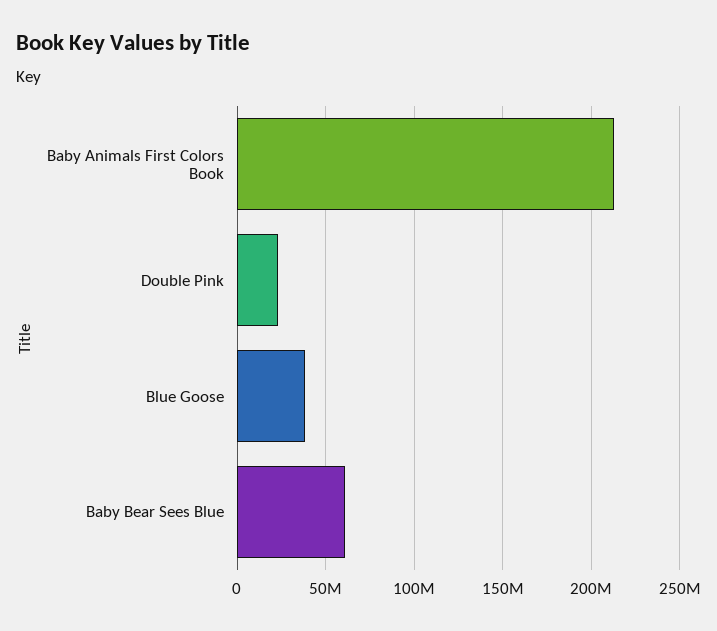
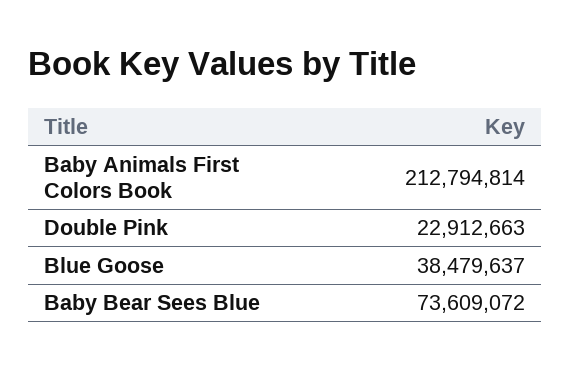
  {
    "Baby Animals First Colors Book": 212794814,
    "Double Pink": 22912663,
    "Blue Goose": 38479637,
-   "Baby Bear Sees Blue": 60000000
+   "Baby Bear Sees Blue": 73609072
  }

